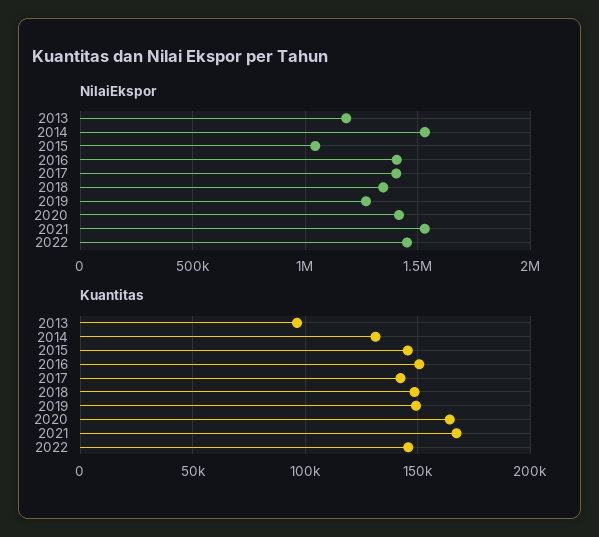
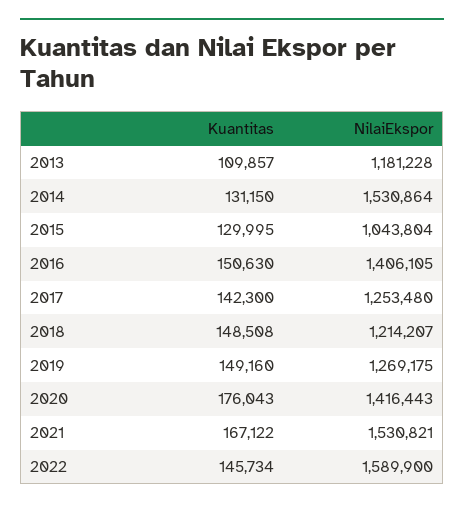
  {
    "NilaiEkspor": {
      "2013": 1181228,
      "2014": 1530864,
      "2015": 1043804,
      "2016": 1406105,
-     "2017": 1400000,
+     "2017": 1253480,
-     "2018": 1350000,
+     "2018": 1214207,
      "2019": 1269175,
      "2020": 1416443,
      "2021": 1530821,
-     "2022": 1450000
+     "2022": 1589900
    },
    "Kuantitas": {
-     "2013": 95000,
+     "2013": 109857,
      "2014": 131150,
-     "2015": 145000,
+     "2015": 129995,
      "2016": 150630,
      "2017": 142300,
      "2018": 148508,
      "2019": 149160,
-     "2020": 165000,
+     "2020": 176043,
      "2021": 167122,
      "2022": 145734
    }
  }

